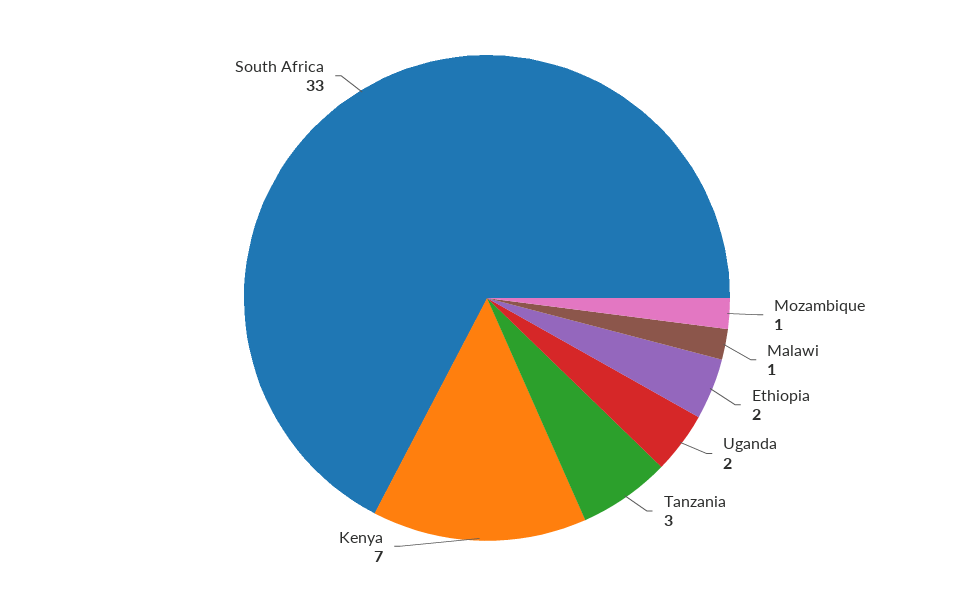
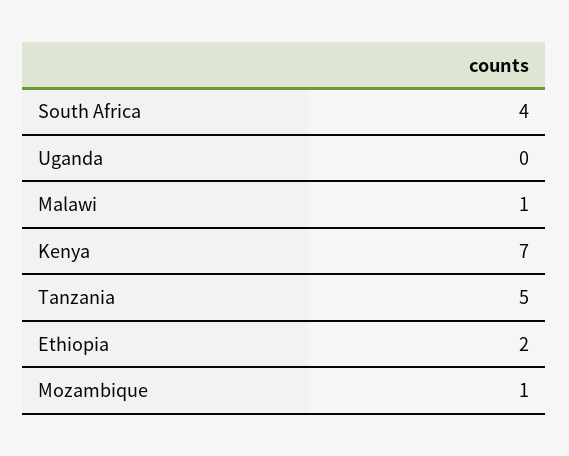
  {
    "Mozambique": 1,
    "Malawi": 1,
    "Ethiopia": 2,
-   "Uganda": 2,
+   "Uganda": 0,
-   "Tanzania": 3,
+   "Tanzania": 5,
    "Kenya": 7,
-   "South Africa": 33
+   "South Africa": 4
  }

